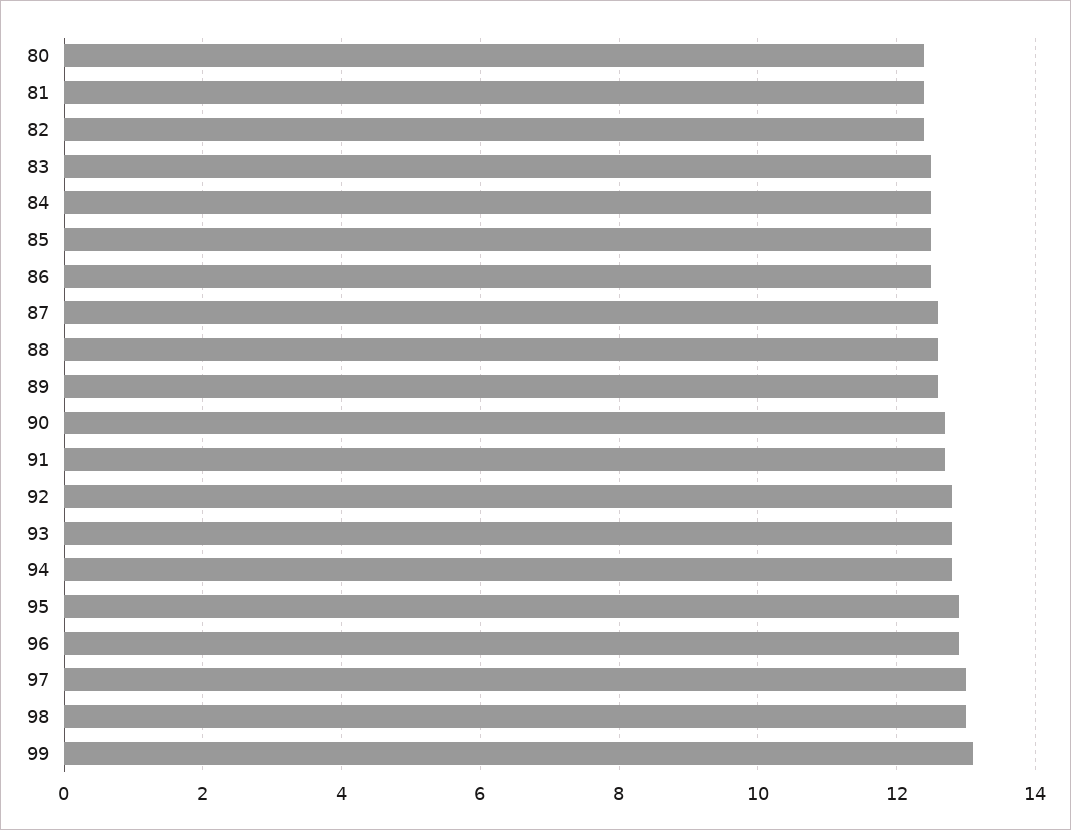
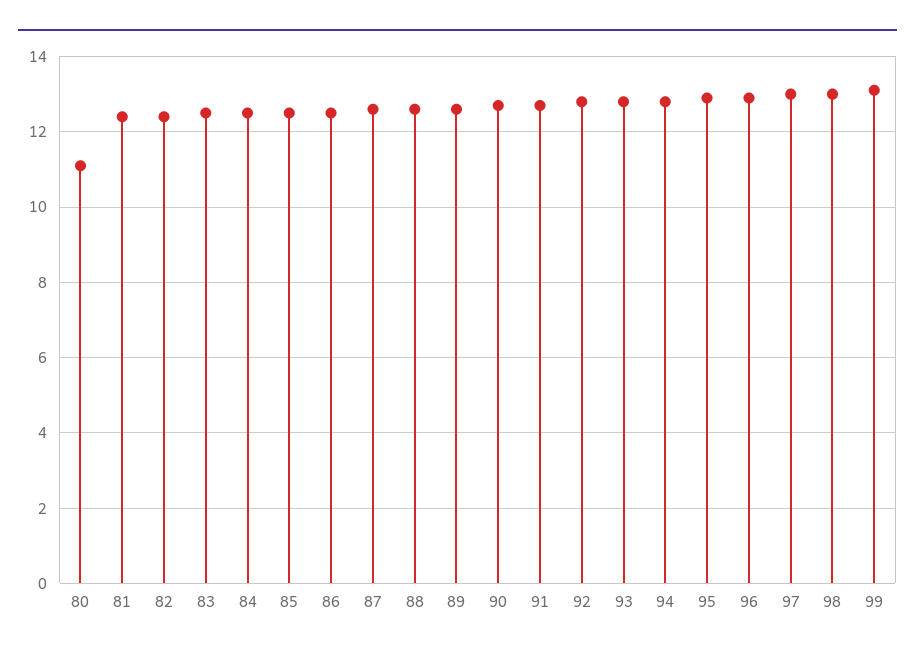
  {
-   "80": 12.5,
+   "80": 11,
    "81": 12.5,
    "82": 12.5,
    "83": 12.5,
    "84": 12.5,
    "85": 12.5,
    "86": 12.5,
    "87": 12.5,
    "88": 12.5,
    "89": 12.5,
    "90": 12.5,
    "91": 12.5,
    "92": 13,
    "93": 13,
    "94": 13,
    "95": 13,
    "96": 13,
    "97": 13,
    "98": 13,
    "99": 13
  }

